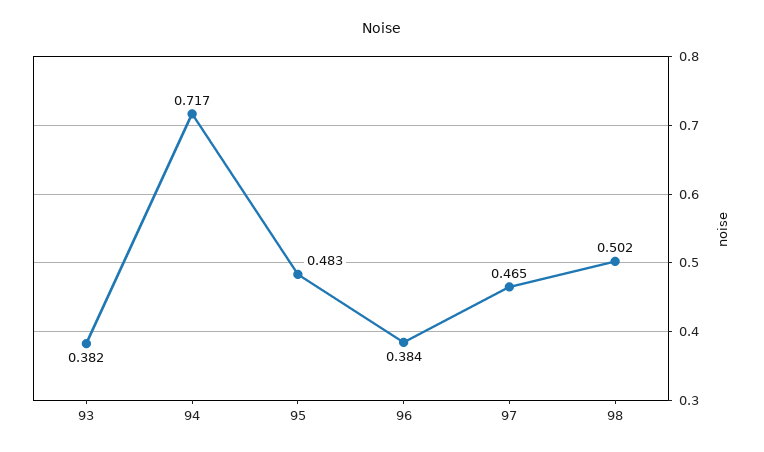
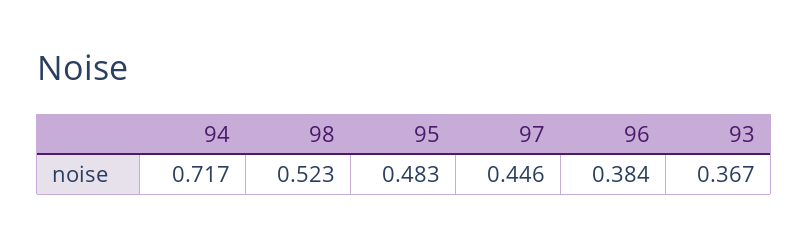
  {
-   "93": 0.382,
+   "93": 0.367,
    "94": 0.717,
    "95": 0.483,
    "96": 0.384,
-   "97": 0.465,
+   "97": 0.446,
-   "98": 0.502
+   "98": 0.523
  }

